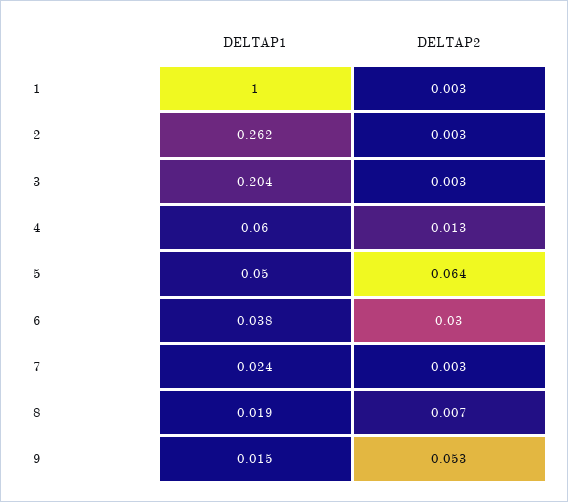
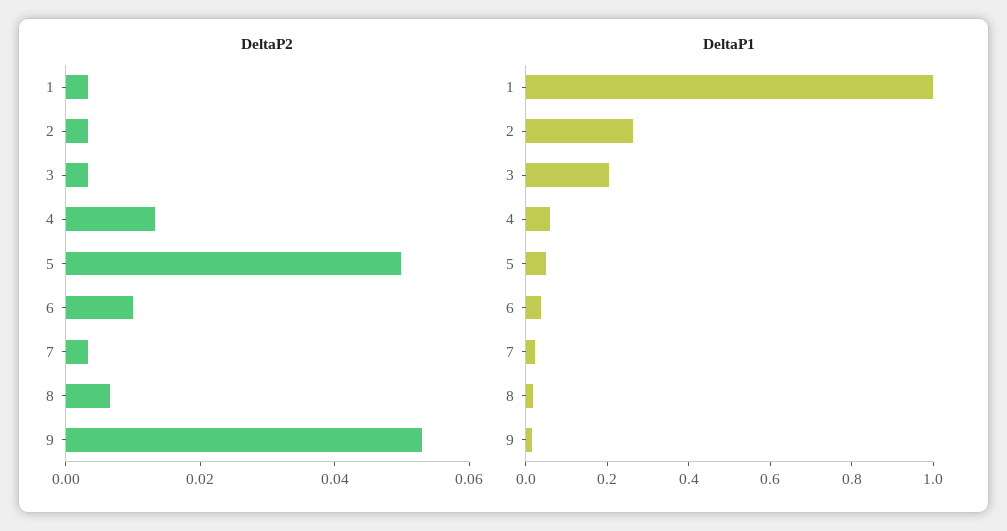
  {
    "DELTAP1": {
      "1": 1,
      "2": 0.262,
      "3": 0.204,
      "4": 0.06,
      "5": 0.05,
      "6": 0.038,
      "7": 0.024,
      "8": 0.019,
      "9": 0.015
    },
    "DELTAP2": {
      "1": 0.003,
      "2": 0.003,
      "3": 0.003,
      "4": 0.013,
-     "5": 0.064,
+     "5": 0.05,
-     "6": 0.03,
+     "6": 0.01,
      "7": 0.003,
      "8": 0.007,
      "9": 0.053
    }
  }

